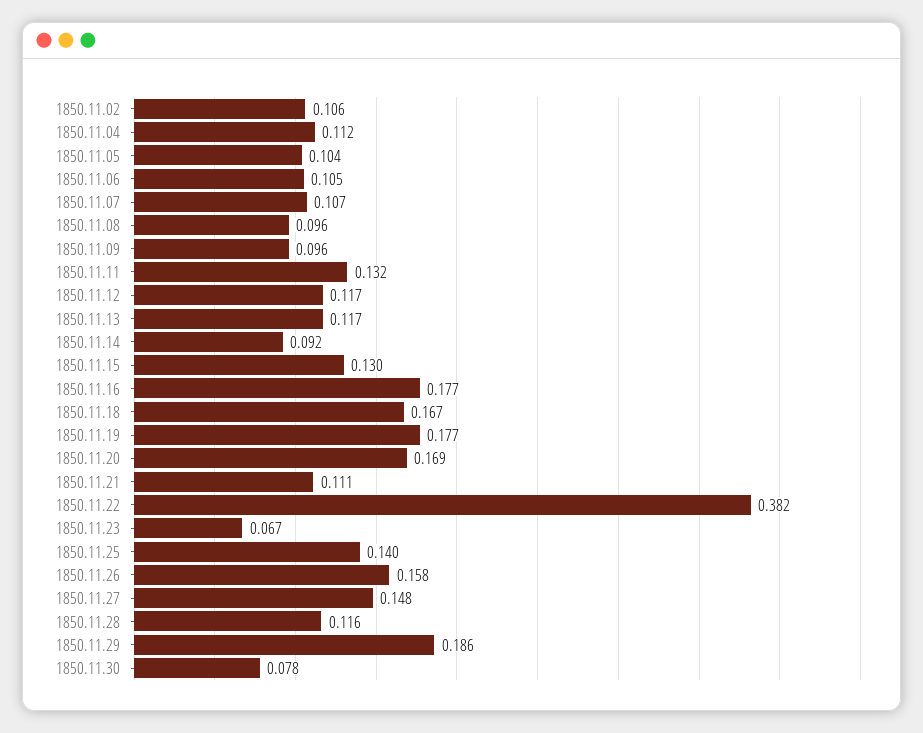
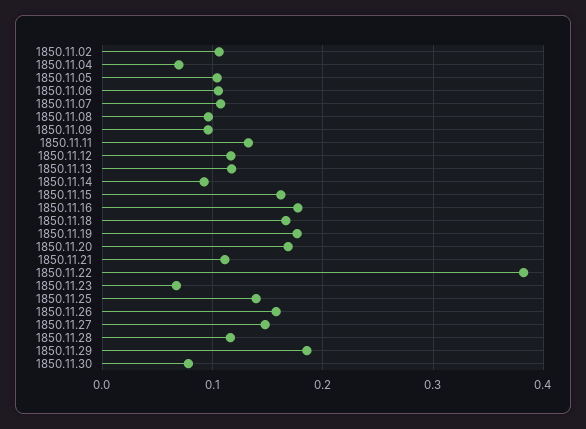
  {
    "1850.11.02": 0.106,
-   "1850.11.04": 0.112,
+   "1850.11.04": 0.07,
    "1850.11.05": 0.104,
    "1850.11.06": 0.105,
    "1850.11.07": 0.107,
    "1850.11.08": 0.096,
    "1850.11.09": 0.096,
    "1850.11.11": 0.132,
    "1850.11.12": 0.117,
    "1850.11.13": 0.117,
    "1850.11.14": 0.092,
-   "1850.11.15": 0.13,
+   "1850.11.15": 0.16,
    "1850.11.16": 0.177,
    "1850.11.18": 0.167,
    "1850.11.19": 0.177,
    "1850.11.20": 0.169,
    "1850.11.21": 0.111,
    "1850.11.22": 0.382,
    "1850.11.23": 0.067,
    "1850.11.25": 0.14,
    "1850.11.26": 0.158,
    "1850.11.27": 0.148,
    "1850.11.28": 0.116,
    "1850.11.29": 0.186,
    "1850.11.30": 0.078
  }

